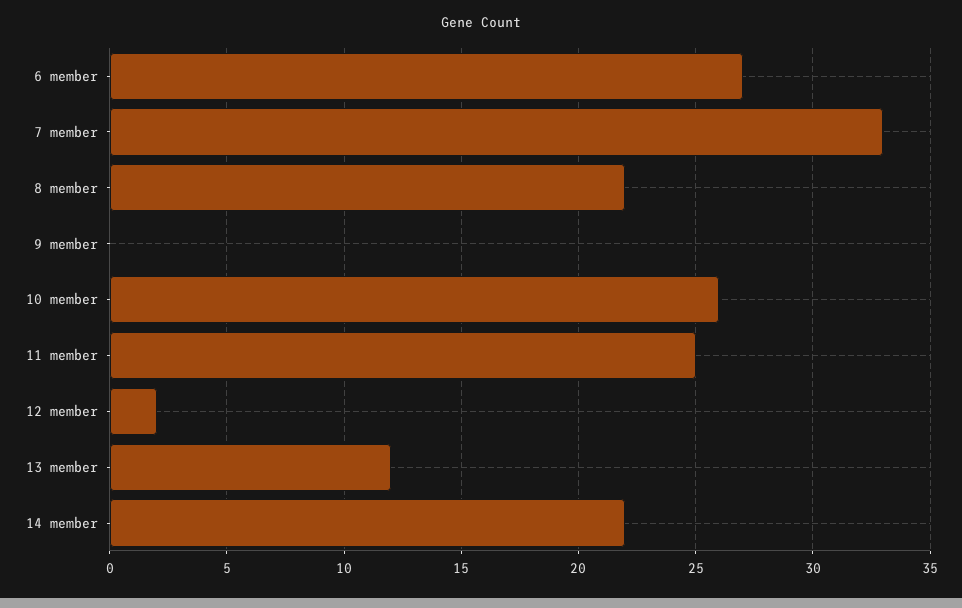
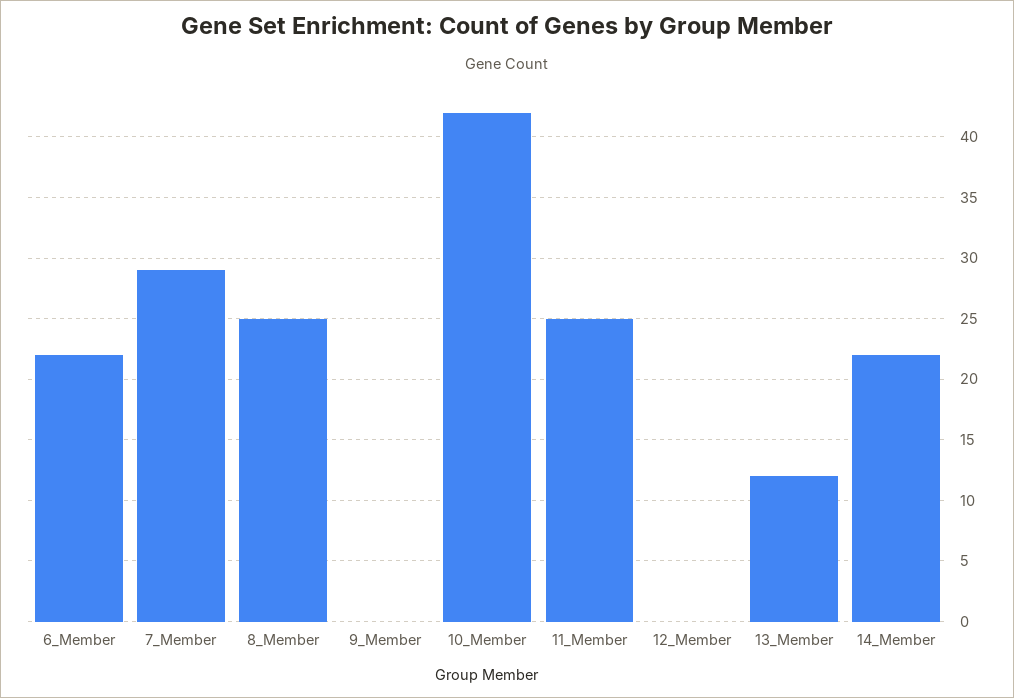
  {
-   "6 member": 27,
+   "6 member": 22,
-   "7 member": 33,
+   "7 member": 29,
-   "8 member": 22,
+   "8 member": 25,
    "9 member": 0,
-   "10 member": 26,
+   "10 member": 42,
    "11 member": 25,
-   "12 member": 2,
+   "12 member": 0,
    "13 member": 12,
    "14 member": 22
  }

